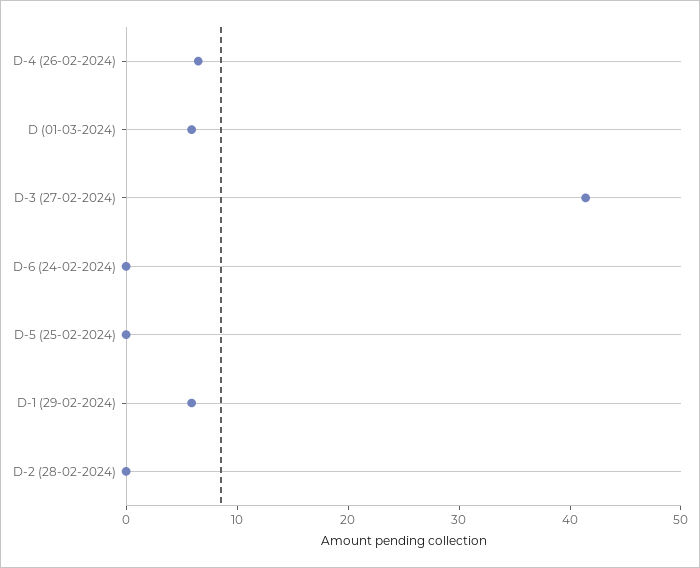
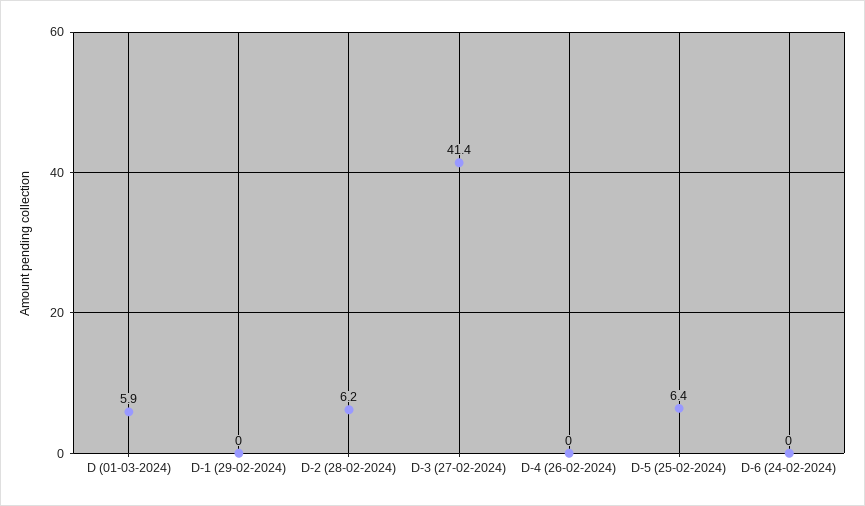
  {
-   "D-4 (26-02-2024)": 6,
+   "D-4 (26-02-2024)": 0,
    "D (01-03-2024)": 5.9,
    "D-3 (27-02-2024)": 41.4,
    "D-6 (24-02-2024)": 0,
-   "D-5 (25-02-2024)": 0,
+   "D-5 (25-02-2024)": 6.4,
-   "D-1 (29-02-2024)": 6,
+   "D-1 (29-02-2024)": 0,
-   "D-2 (28-02-2024)": 0
+   "D-2 (28-02-2024)": 6.2
  }

